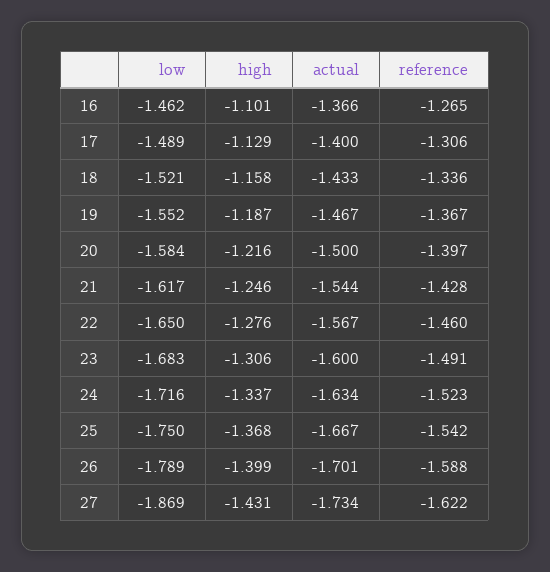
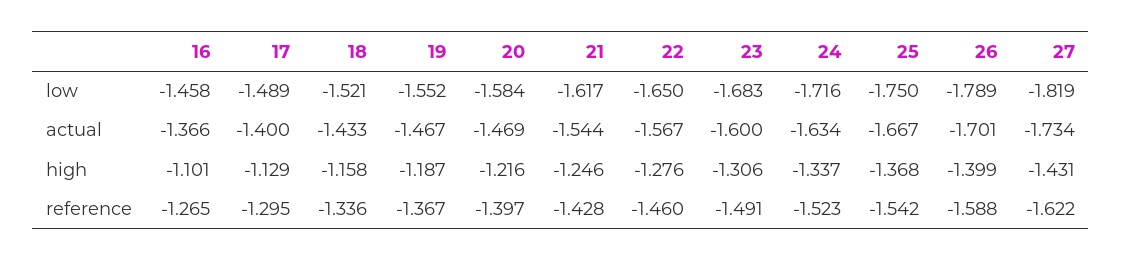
  {
    "low": {
-     "16": -1.462,
+     "16": -1.458,
      "17": -1.489,
      "18": -1.521,
      "19": -1.552,
      "20": -1.584,
      "21": -1.617,
      "22": -1.65,
      "23": -1.683,
      "24": -1.716,
      "25": -1.75,
      "26": -1.789,
-     "27": -1.869
+     "27": -1.819
    },
    "high": {
      "16": -1.101,
      "17": -1.129,
      "18": -1.158,
      "19": -1.187,
      "20": -1.216,
      "21": -1.246,
      "22": -1.276,
      "23": -1.306,
      "24": -1.337,
      "25": -1.368,
      "26": -1.399,
      "27": -1.431
    },
    "actual": {
      "16": -1.366,
      "17": -1.4,
      "18": -1.433,
      "19": -1.467,
-     "20": -1.5,
+     "20": -1.469,
      "21": -1.544,
      "22": -1.567,
      "23": -1.6,
      "24": -1.634,
      "25": -1.667,
      "26": -1.701,
      "27": -1.734
    },
    "reference": {
      "16": -1.265,
-     "17": -1.306,
+     "17": -1.295,
      "18": -1.336,
      "19": -1.367,
      "20": -1.397,
      "21": -1.428,
      "22": -1.46,
      "23": -1.491,
      "24": -1.523,
      "25": -1.542,
      "26": -1.588,
      "27": -1.622
    }
  }

